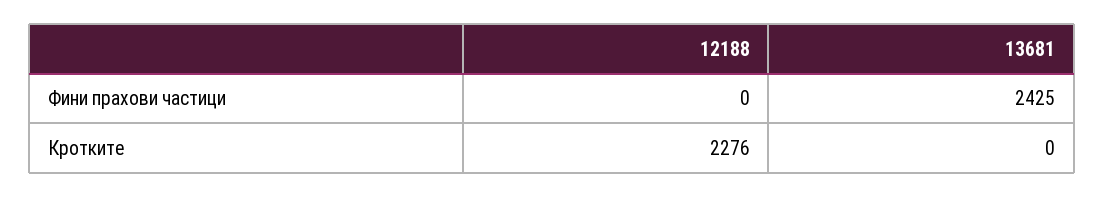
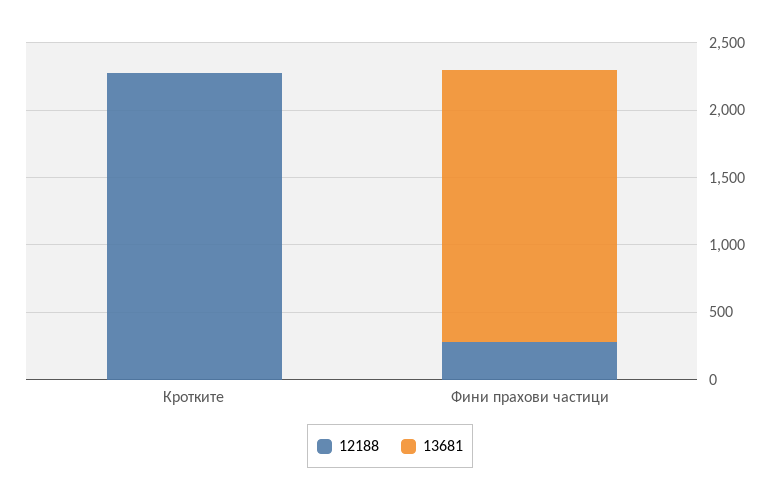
  {
    "12188": {
-     "Фини прахови частици": 0,
+     "Фини прахови частици": 300,
      "Кротките": 2276
    },
    "13681": {
-     "Фини прахови частици": 2425,
+     "Фини прахови частици": 2000,
      "Кротките": 0
    }
  }

